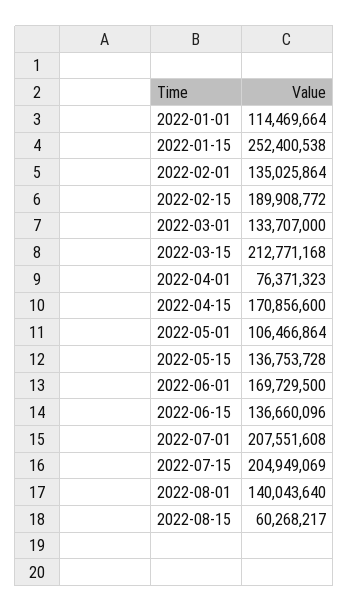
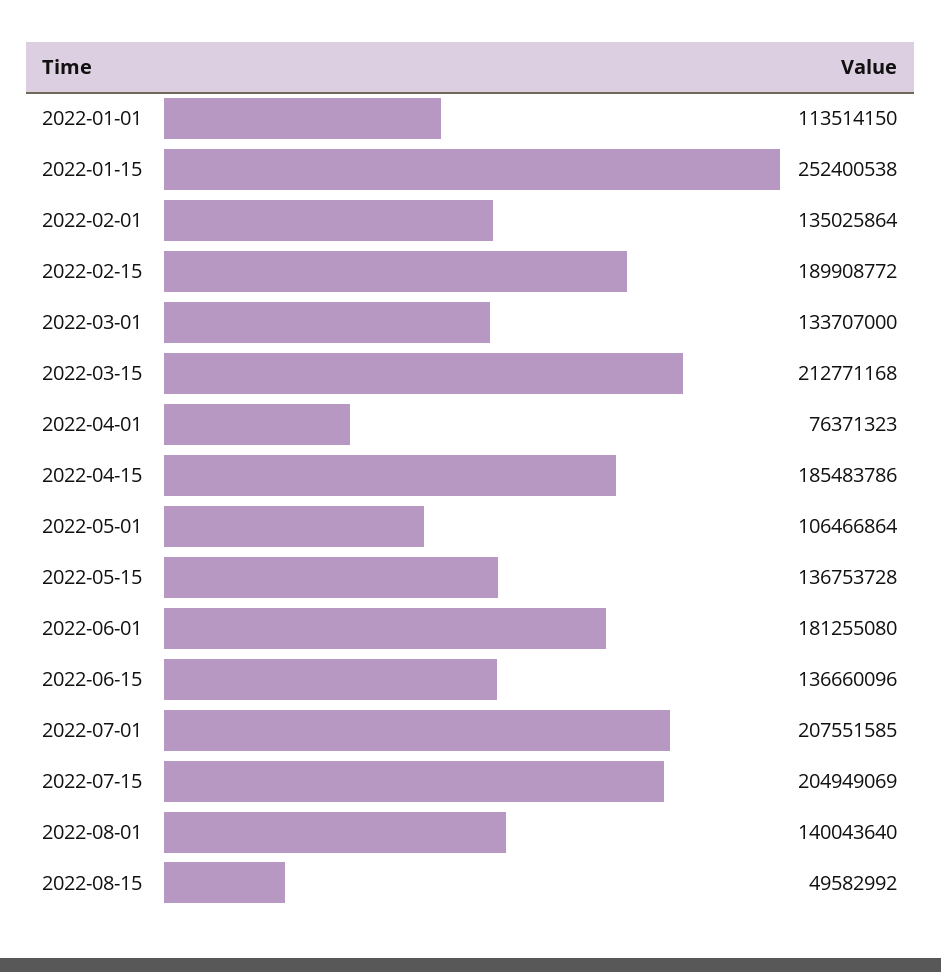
  {
-   "2022-01-01": 114469664,
+   "2022-01-01": 113514150,
    "2022-01-15": 252400538,
    "2022-02-01": 135025864,
    "2022-02-15": 189908772,
    "2022-03-01": 133707000,
    "2022-03-15": 212771168,
    "2022-04-01": 76371323,
-   "2022-04-15": 170856600,
+   "2022-04-15": 185483786,
    "2022-05-01": 106466864,
    "2022-05-15": 136753728,
-   "2022-06-01": 169729500,
+   "2022-06-01": 181255080,
    "2022-06-15": 136660096,
-   "2022-07-01": 207551608,
+   "2022-07-01": 207551585,
    "2022-07-15": 204949069,
    "2022-08-01": 140043640,
-   "2022-08-15": 60268217
+   "2022-08-15": 49582992
  }

